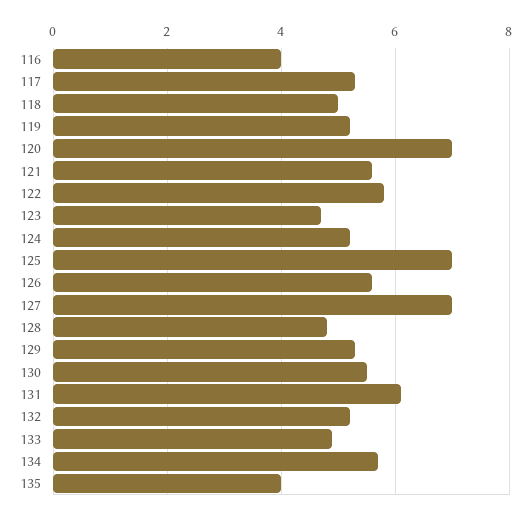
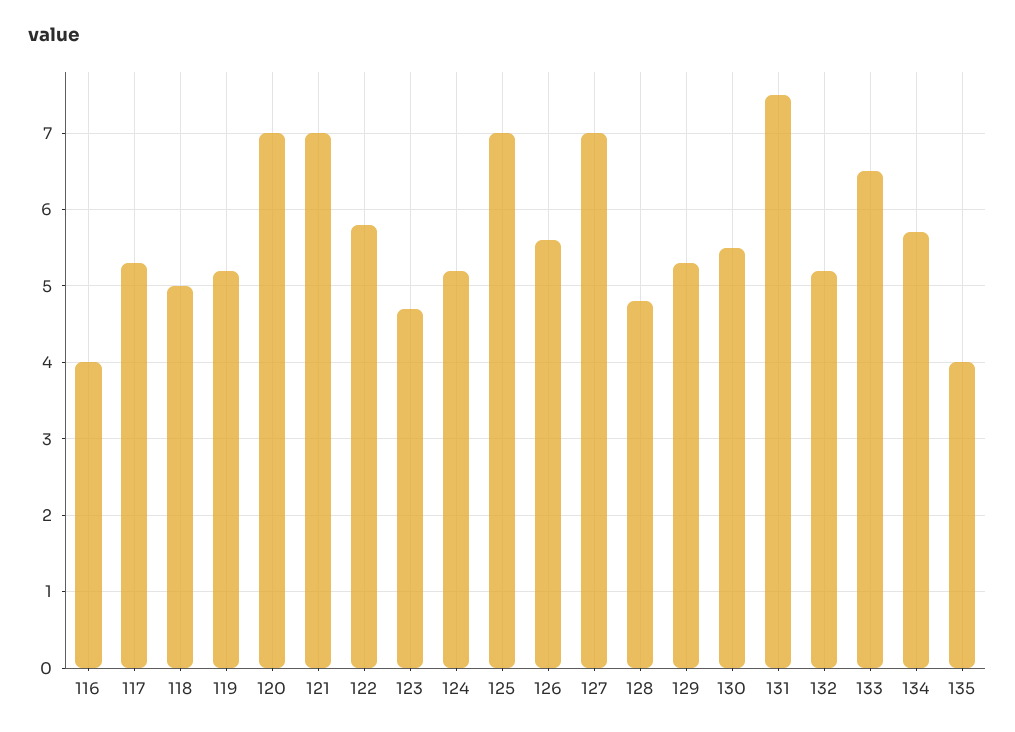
  {
    "116": 4,
    "117": 5.3,
    "118": 5,
    "119": 5.2,
    "120": 7,
-   "121": 5.5,
+   "121": 7,
    "122": 5.8,
    "123": 4.7,
    "124": 5.2,
    "125": 7,
    "126": 5.6,
    "127": 7,
    "128": 4.8,
    "129": 5.3,
    "130": 5.5,
-   "131": 6,
+   "131": 7.5,
    "132": 5.2,
-   "133": 5,
+   "133": 6.5,
    "134": 5.7,
    "135": 4
  }

